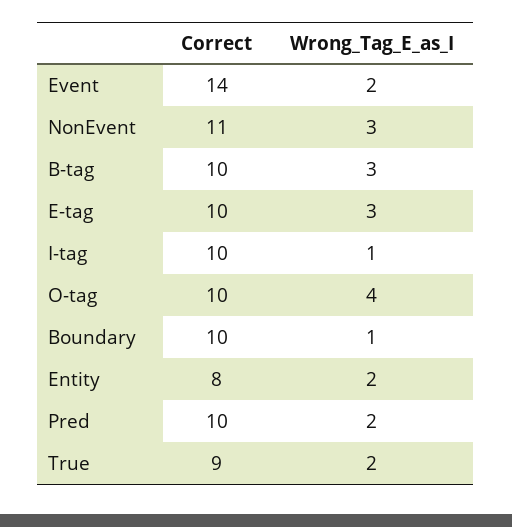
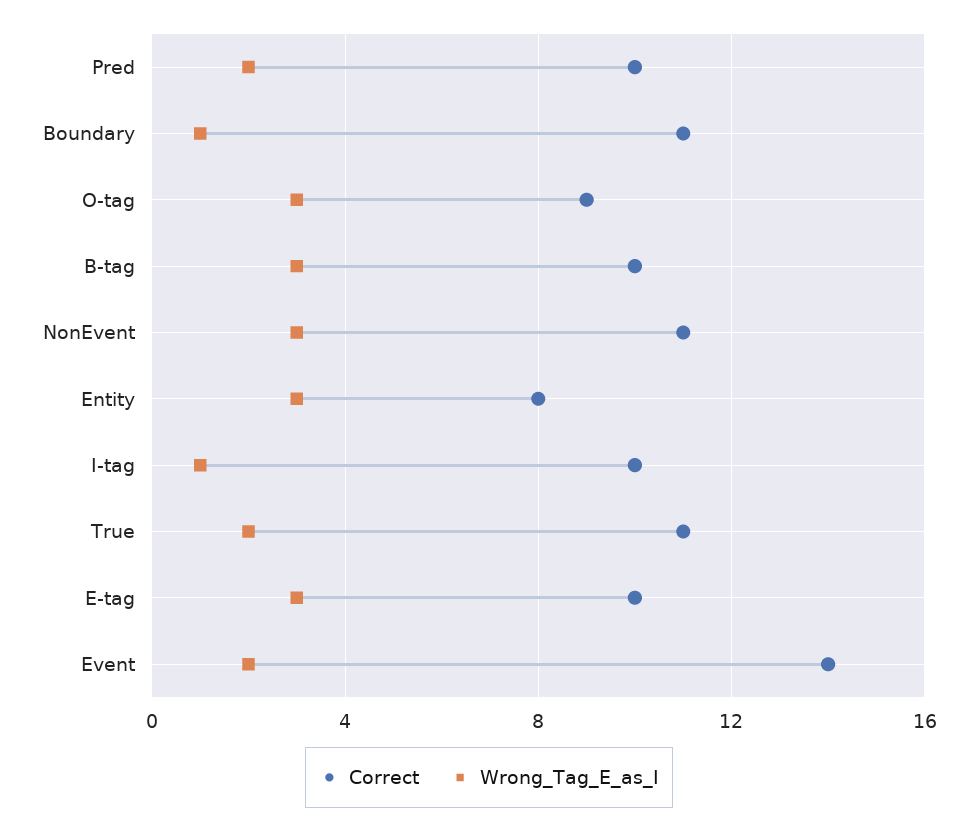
  {
    "Correct": {
      "Event": 14,
      "NonEvent": 11,
      "B-tag": 10,
      "E-tag": 10,
      "I-tag": 10,
-     "O-tag": 10,
+     "O-tag": 9,
-     "Boundary": 10,
+     "Boundary": 11,
      "Entity": 8,
      "Pred": 10,
-     "True": 9
+     "True": 11
    },
    "Wrong_Tag_E_as_I": {
      "Event": 2,
      "NonEvent": 3,
      "B-tag": 3,
      "E-tag": 3,
      "I-tag": 1,
-     "O-tag": 4,
+     "O-tag": 3,
      "Boundary": 1,
-     "Entity": 2,
+     "Entity": 3,
      "Pred": 2,
      "True": 2
    }
  }

